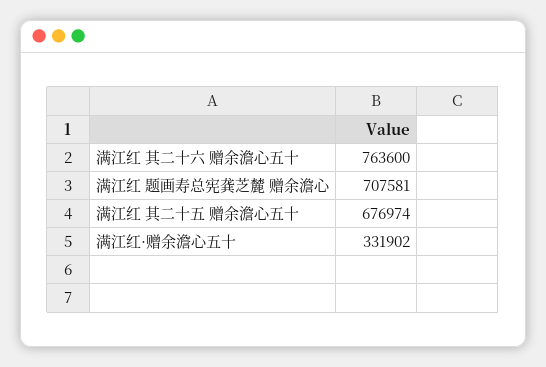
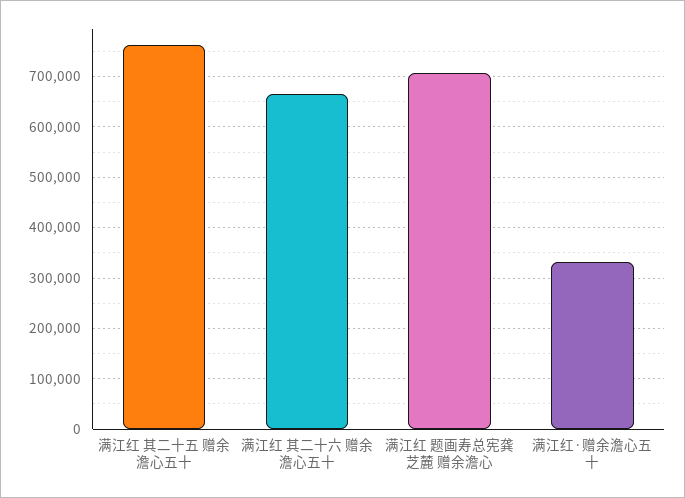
  {
-   "满江红 其二十六 赠余澹心五十": 763600,
+   "满江红 其二十六 赠余澹心五十": 660000,
    "满江红 题画寿总宪龚芝麓 赠余澹心": 707581,
-   "满江红 其二十五 赠余澹心五十": 676974,
+   "满江红 其二十五 赠余澹心五十": 760000,
    "满江红·赠余澹心五十": 331902
  }

